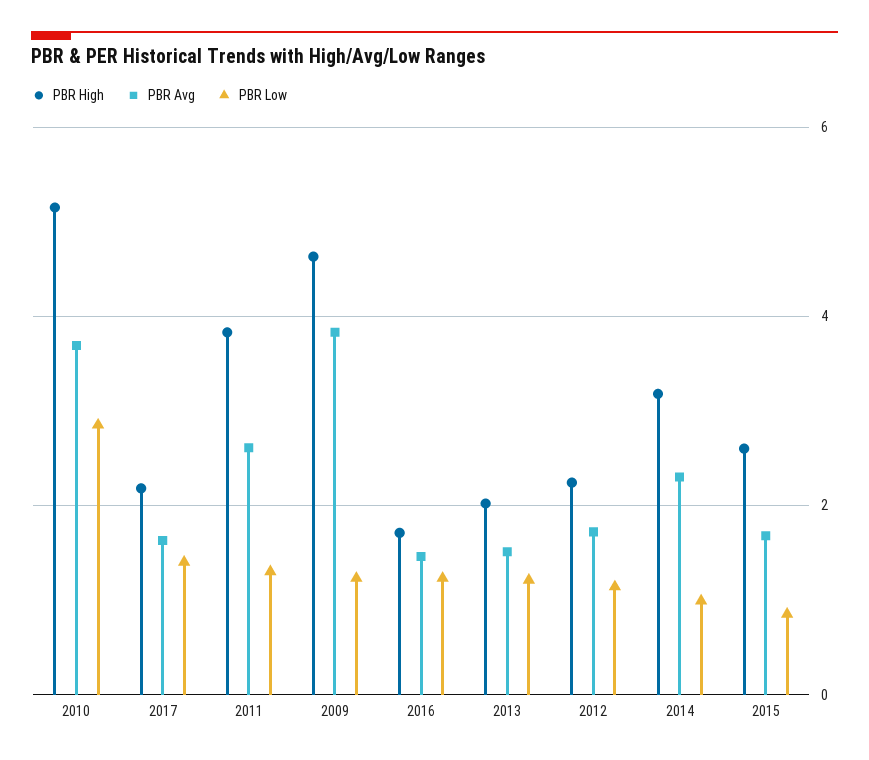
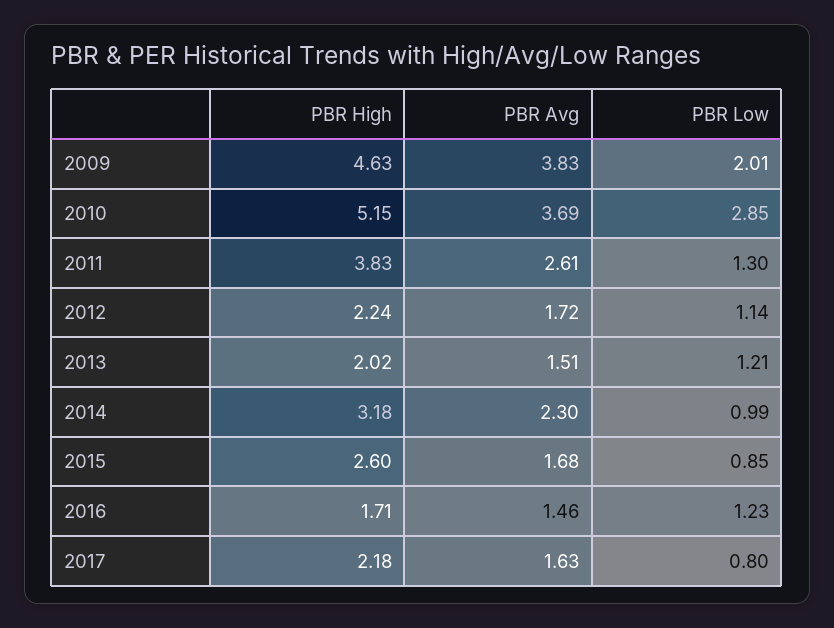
  {
    "PBR High": {
      "2010": 5.15,
      "2017": 2.18,
      "2011": 3.83,
      "2009": 4.63,
      "2016": 1.71,
      "2013": 2.02,
      "2012": 2.24,
      "2014": 3.18,
      "2015": 2.6
    },
    "PBR Avg": {
      "2010": 3.69,
      "2017": 1.63,
      "2011": 2.61,
      "2009": 3.83,
      "2016": 1.46,
      "2013": 1.51,
      "2012": 1.72,
      "2014": 2.3,
      "2015": 1.68
    },
    "PBR Low": {
      "2010": 2.85,
-     "2017": 1.4,
+     "2017": 0.8,
      "2011": 1.3,
-     "2009": 1.2,
+     "2009": 2.01,
      "2016": 1.23,
      "2013": 1.21,
      "2012": 1.14,
      "2014": 0.99,
      "2015": 0.85
    }
  }

